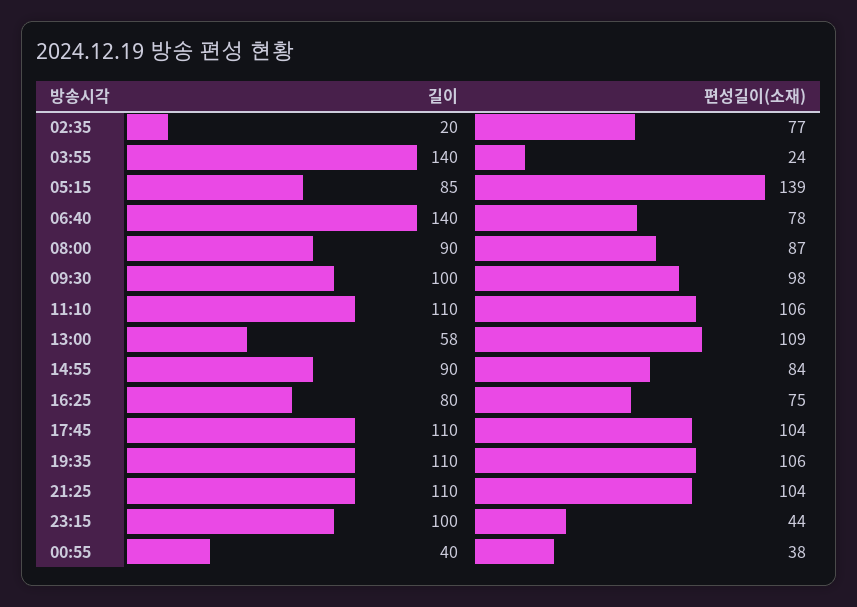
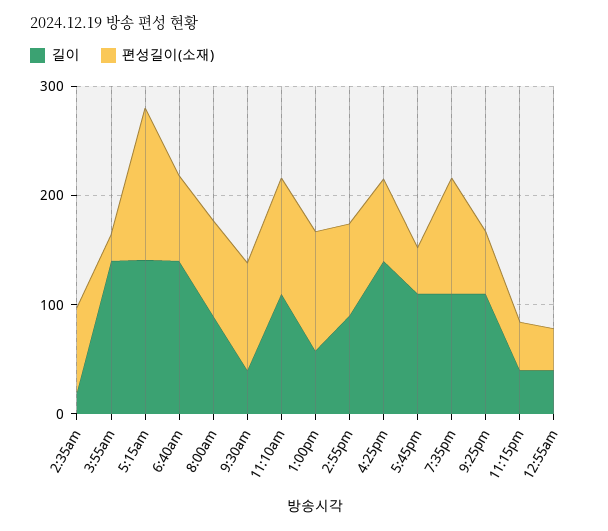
  {
    "길이": {
      "02:35": 20,
      "03:55": 140,
-     "05:15": 85,
+     "05:15": 140,
      "06:40": 140,
      "08:00": 90,
-     "09:30": 100,
+     "09:30": 40,
      "11:10": 110,
      "13:00": 58,
      "14:55": 90,
-     "16:25": 80,
+     "16:25": 140,
      "17:45": 110,
      "19:35": 110,
      "21:25": 110,
-     "23:15": 100,
+     "23:15": 40,
      "00:55": 40
    },
    "편성길이(소재)": {
      "02:35": 77,
      "03:55": 24,
      "05:15": 139,
      "06:40": 78,
      "08:00": 87,
      "09:30": 98,
      "11:10": 106,
      "13:00": 109,
      "14:55": 84,
      "16:25": 75,
-     "17:45": 104,
+     "17:45": 40,
      "19:35": 106,
-     "21:25": 104,
+     "21:25": 60,
      "23:15": 44,
      "00:55": 38
    }
  }

